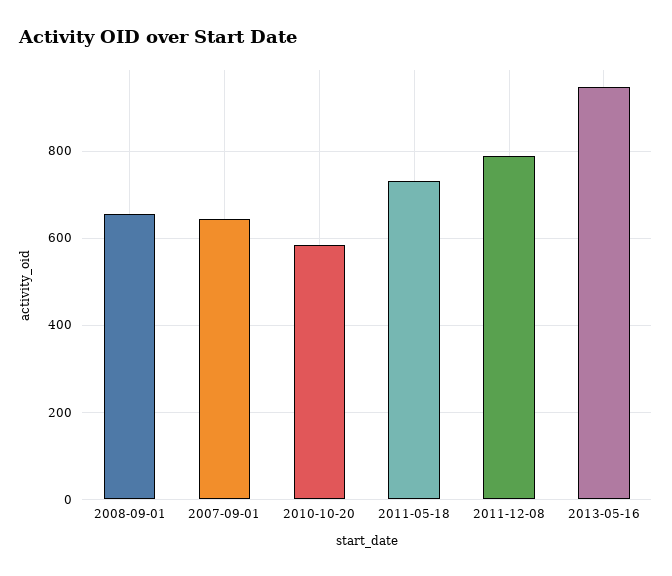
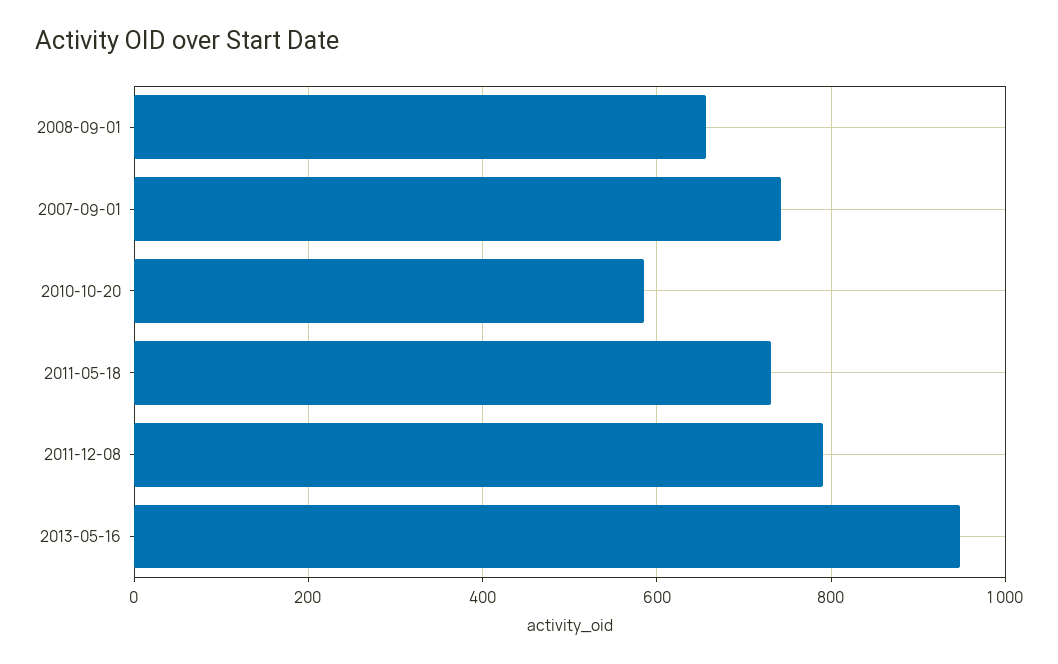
  {
    "2008-09-01": 660,
-   "2007-09-01": 640,
+   "2007-09-01": 740,
    "2010-10-20": 580,
    "2011-05-18": 740,
    "2011-12-08": 800,
    "2013-05-16": 940
  }

